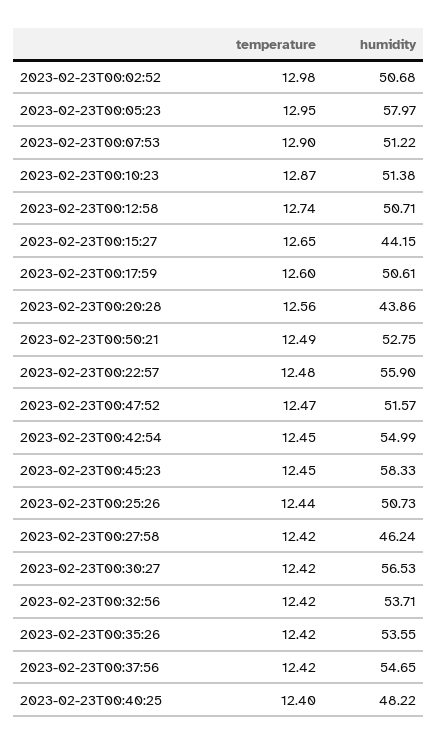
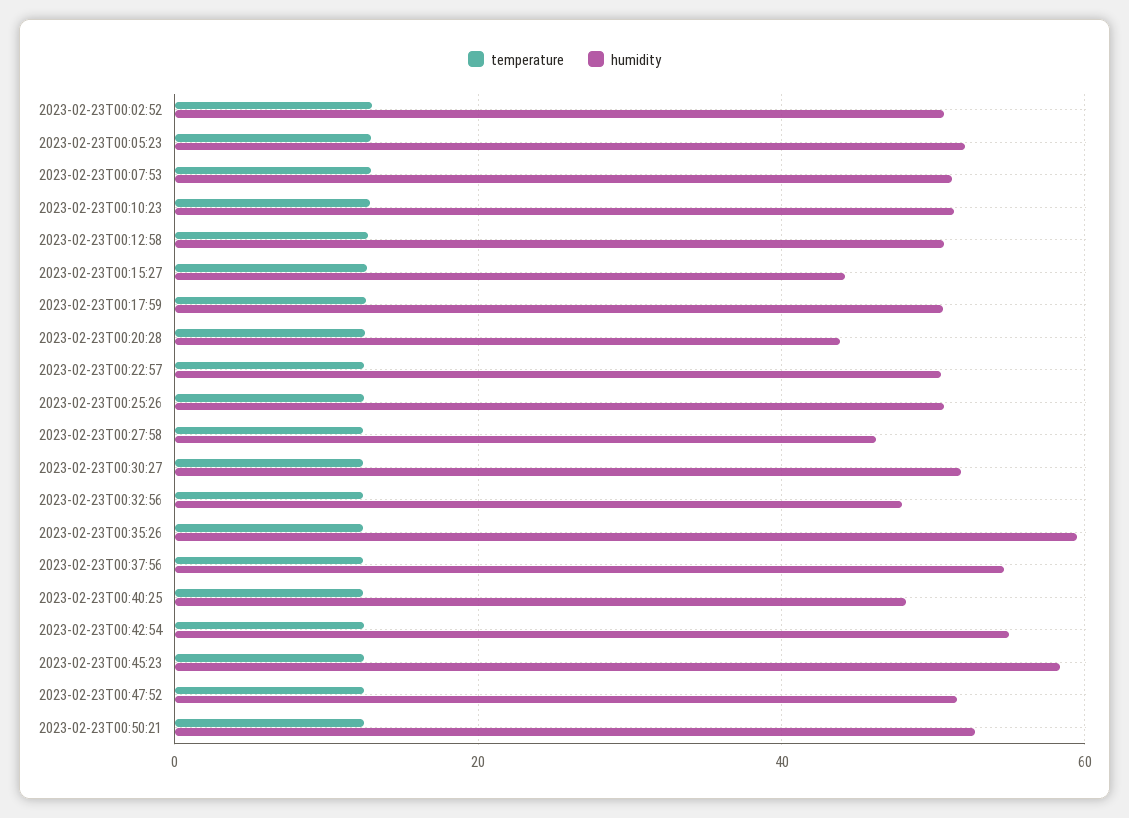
  {
    "temperature": {
      "2023-02-23T00:02:52": 12.98,
      "2023-02-23T00:05:23": 12.95,
      "2023-02-23T00:07:53": 12.9,
      "2023-02-23T00:10:23": 12.87,
      "2023-02-23T00:12:58": 12.74,
      "2023-02-23T00:15:27": 12.65,
      "2023-02-23T00:17:59": 12.6,
      "2023-02-23T00:20:28": 12.56,
      "2023-02-23T00:50:21": 12.49,
      "2023-02-23T00:22:57": 12.48,
      "2023-02-23T00:47:52": 12.47,
      "2023-02-23T00:42:54": 12.45,
      "2023-02-23T00:45:23": 12.45,
      "2023-02-23T00:25:26": 12.44,
      "2023-02-23T00:27:58": 12.42,
      "2023-02-23T00:30:27": 12.42,
      "2023-02-23T00:32:56": 12.42,
      "2023-02-23T00:35:26": 12.42,
      "2023-02-23T00:37:56": 12.42,
      "2023-02-23T00:40:25": 12.4
    },
    "humidity": {
      "2023-02-23T00:02:52": 50.68,
-     "2023-02-23T00:05:23": 57.97,
+     "2023-02-23T00:05:23": 52,
      "2023-02-23T00:07:53": 51.22,
      "2023-02-23T00:10:23": 51.38,
      "2023-02-23T00:12:58": 50.71,
      "2023-02-23T00:15:27": 44.15,
      "2023-02-23T00:17:59": 50.61,
      "2023-02-23T00:20:28": 43.86,
      "2023-02-23T00:50:21": 52.75,
-     "2023-02-23T00:22:57": 55.9,
+     "2023-02-23T00:22:57": 50,
      "2023-02-23T00:47:52": 51.57,
      "2023-02-23T00:42:54": 54.99,
      "2023-02-23T00:45:23": 58.33,
      "2023-02-23T00:25:26": 50.73,
      "2023-02-23T00:27:58": 46.24,
-     "2023-02-23T00:30:27": 56.53,
+     "2023-02-23T00:30:27": 52,
-     "2023-02-23T00:32:56": 53.71,
+     "2023-02-23T00:32:56": 48,
-     "2023-02-23T00:35:26": 53.55,
+     "2023-02-23T00:35:26": 60,
      "2023-02-23T00:37:56": 54.65,
      "2023-02-23T00:40:25": 48.22
    }
  }

